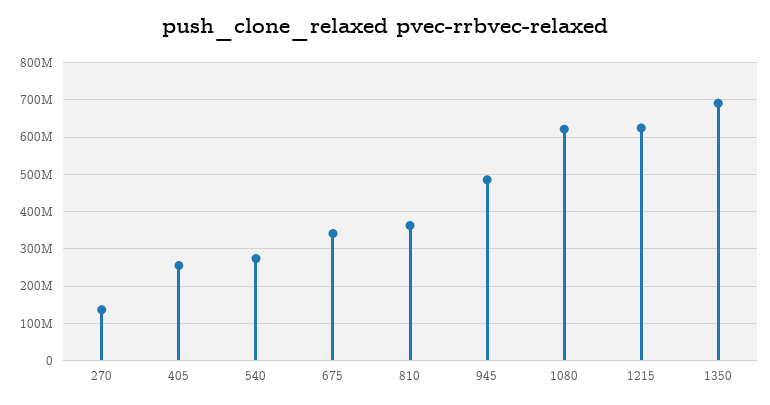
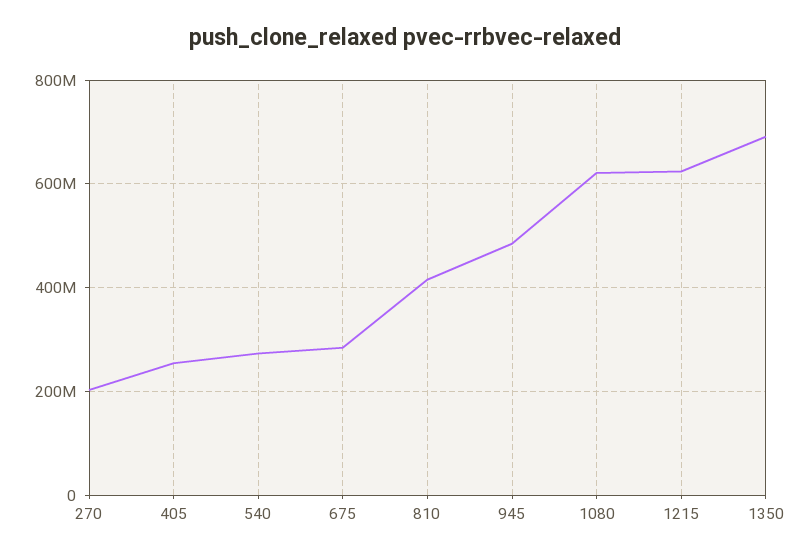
  {
-   "270": 140000000,
+   "270": 200000000,
    "405": 260000000,
    "540": 280000000,
-   "675": 340000000,
+   "675": 280000000,
-   "810": 360000000,
+   "810": 420000000,
    "945": 480000000,
    "1080": 620000000,
    "1215": 620000000,
    "1350": 700000000
  }

